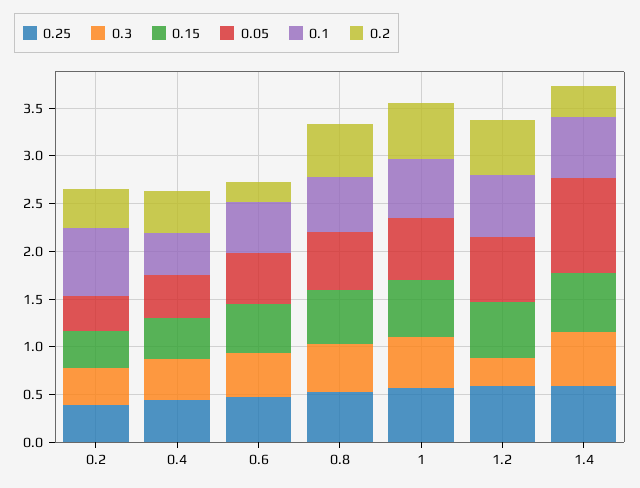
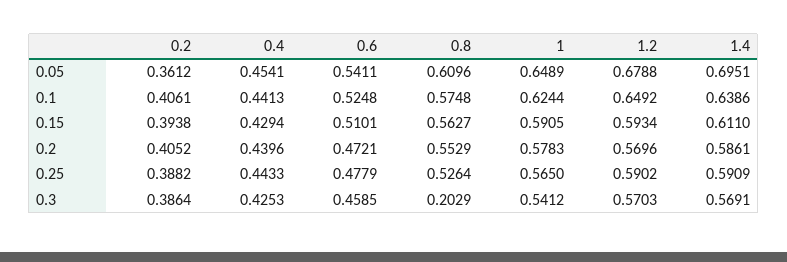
  {
    "0.25": {
      "0.2": 0.3882,
      "0.4": 0.4433,
      "0.6": 0.4779,
      "0.8": 0.5264,
      "1": 0.565,
      "1.2": 0.5902,
      "1.4": 0.5909
    },
    "0.3": {
      "0.2": 0.3864,
      "0.4": 0.4253,
      "0.6": 0.4585,
-     "0.8": 0.5,
+     "0.8": 0.2029,
      "1": 0.5412,
-     "1.2": 0.3,
+     "1.2": 0.5703,
      "1.4": 0.5691
    },
    "0.15": {
      "0.2": 0.3938,
      "0.4": 0.4294,
      "0.6": 0.5101,
      "0.8": 0.5627,
      "1": 0.5905,
      "1.2": 0.5934,
      "1.4": 0.611
    },
    "0.05": {
      "0.2": 0.3612,
      "0.4": 0.4541,
      "0.6": 0.5411,
      "0.8": 0.6096,
      "1": 0.6489,
      "1.2": 0.6788,
-     "1.4": 1
+     "1.4": 0.6951
    },
    "0.1": {
-     "0.2": 0.7,
+     "0.2": 0.4061,
      "0.4": 0.4413,
      "0.6": 0.5248,
      "0.8": 0.5748,
      "1": 0.6244,
      "1.2": 0.6492,
      "1.4": 0.6386
    },
    "0.2": {
      "0.2": 0.4052,
      "0.4": 0.4396,
-     "0.6": 0.2,
+     "0.6": 0.4721,
      "0.8": 0.5529,
      "1": 0.5783,
      "1.2": 0.5696,
-     "1.4": 0.3
+     "1.4": 0.5861
    }
  }

